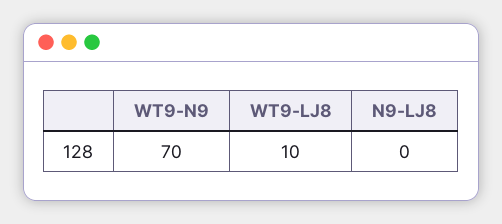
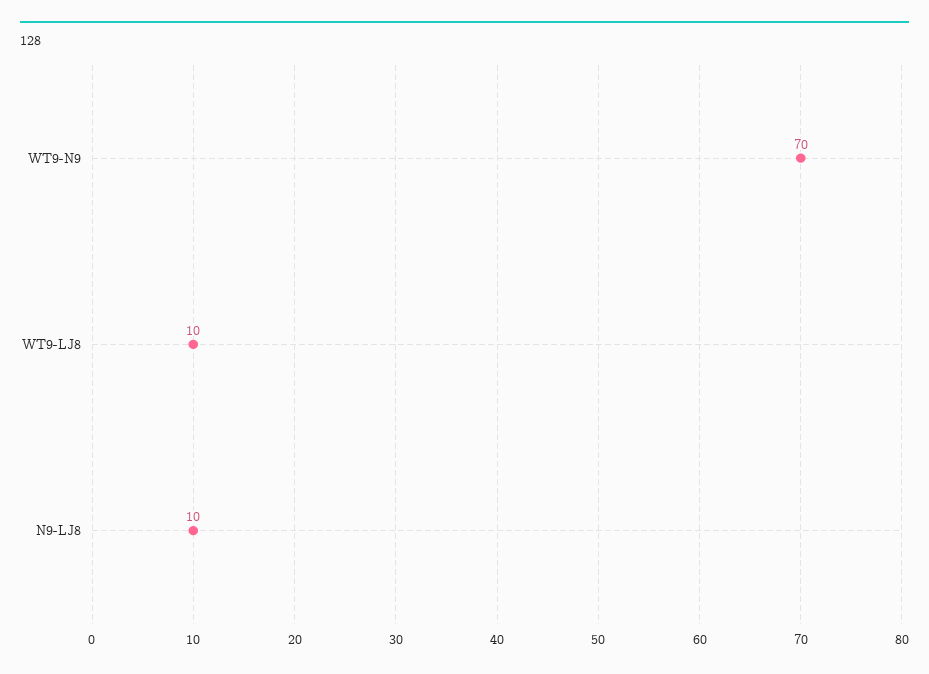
  {
    "WT9-N9": 70,
    "WT9-LJ8": 10,
-   "N9-LJ8": 0
+   "N9-LJ8": 10
  }

